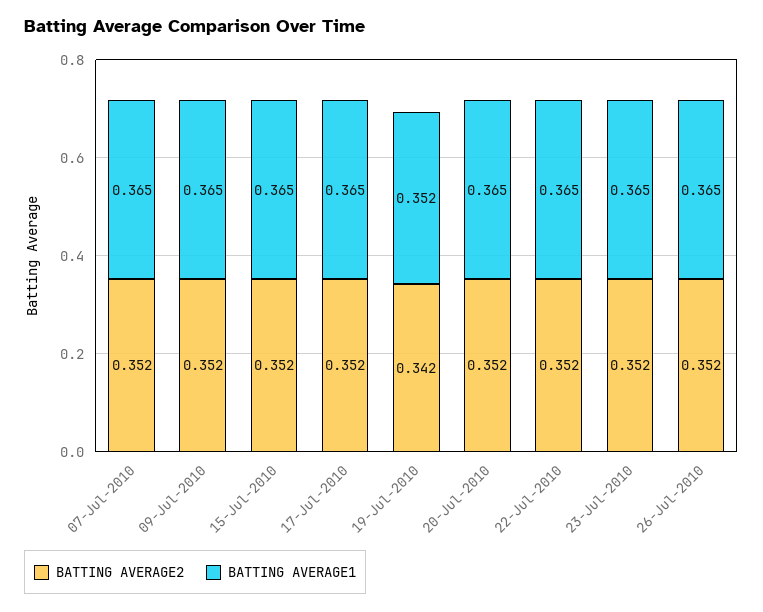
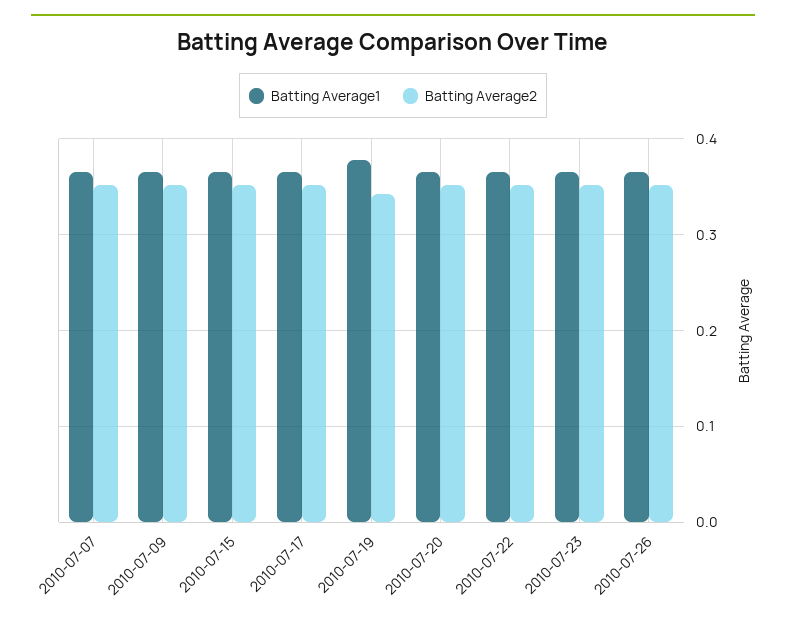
  {
    "BATTING AVERAGE2": {
      "07-Jul-2010": 0.352,
      "09-Jul-2010": 0.352,
      "15-Jul-2010": 0.352,
      "17-Jul-2010": 0.352,
      "19-Jul-2010": 0.342,
      "20-Jul-2010": 0.352,
      "22-Jul-2010": 0.352,
      "23-Jul-2010": 0.352,
      "26-Jul-2010": 0.352
    },
    "BATTING AVERAGE1": {
      "07-Jul-2010": 0.365,
      "09-Jul-2010": 0.365,
      "15-Jul-2010": 0.365,
      "17-Jul-2010": 0.365,
-     "19-Jul-2010": 0.352,
+     "19-Jul-2010": 0.38,
      "20-Jul-2010": 0.365,
      "22-Jul-2010": 0.365,
      "23-Jul-2010": 0.365,
      "26-Jul-2010": 0.365
    }
  }

